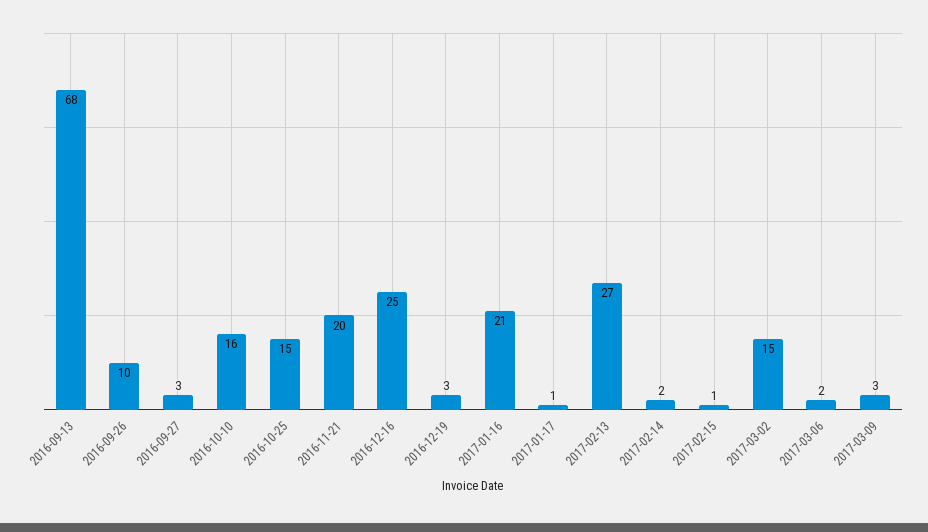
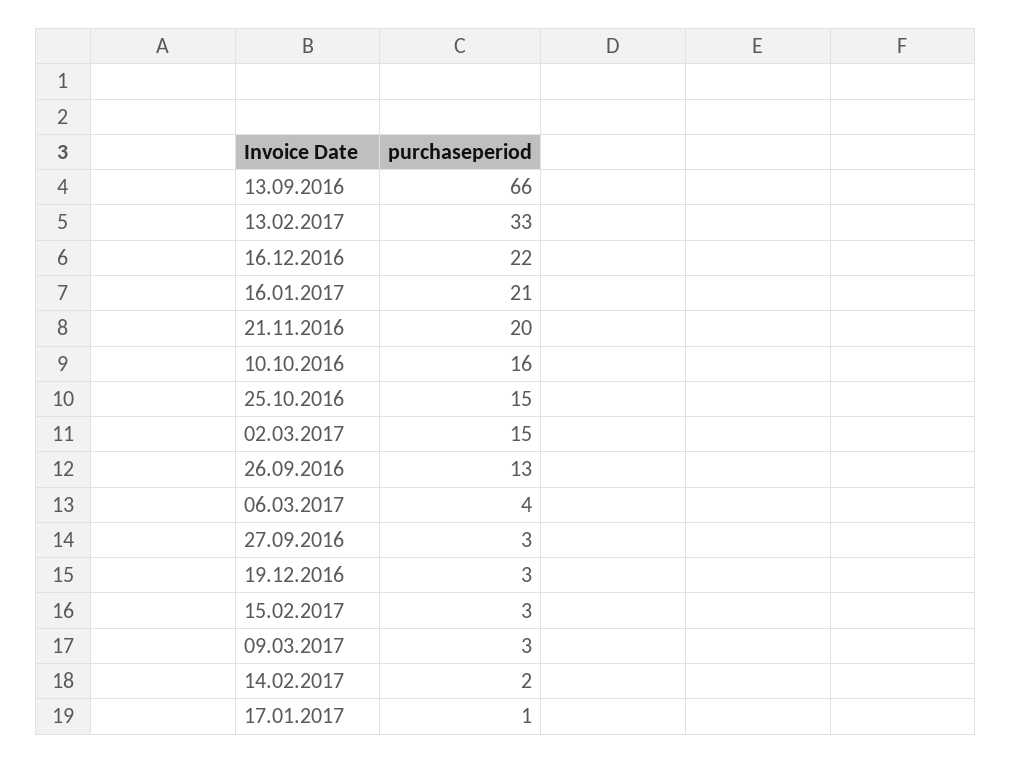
  {
-   "2016-09-13": 68,
+   "2016-09-13": 66,
-   "2016-09-26": 10,
+   "2016-09-26": 13,
    "2016-09-27": 3,
    "2016-10-10": 16,
    "2016-10-25": 15,
    "2016-11-21": 20,
-   "2016-12-16": 25,
+   "2016-12-16": 22,
    "2016-12-19": 3,
    "2017-01-16": 21,
    "2017-01-17": 1,
-   "2017-02-13": 27,
+   "2017-02-13": 33,
    "2017-02-14": 2,
-   "2017-02-15": 1,
+   "2017-02-15": 3,
    "2017-03-02": 15,
-   "2017-03-06": 2,
+   "2017-03-06": 4,
    "2017-03-09": 3
  }

